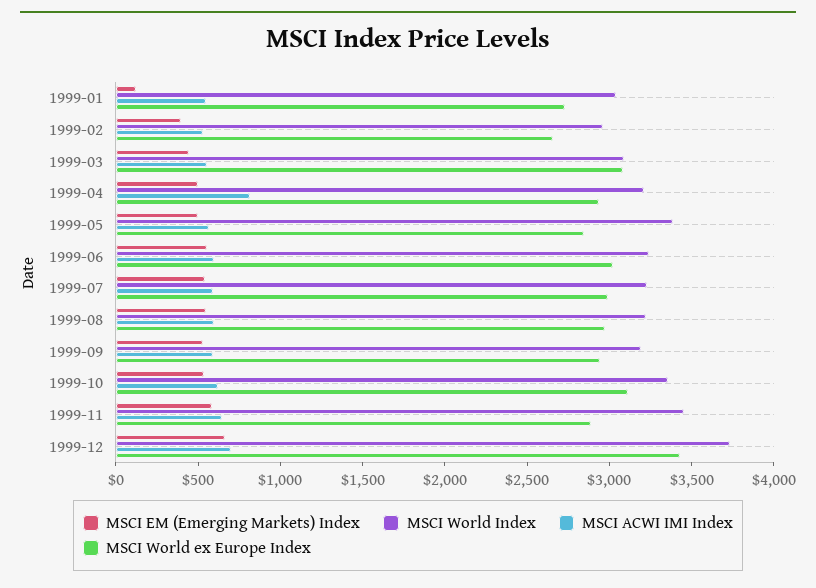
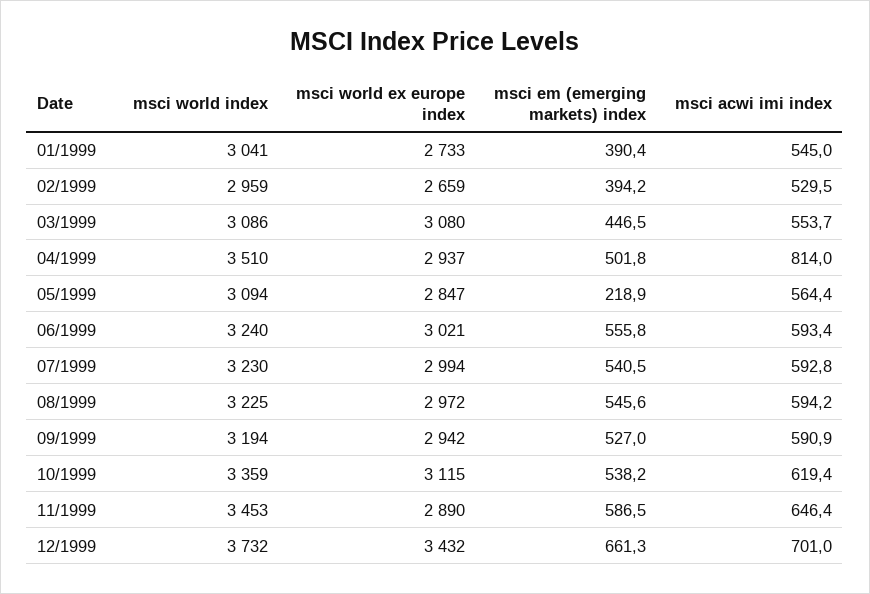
  {
    "MSCI EM (Emerging Markets) Index": {
-     "1999-01": 100,
+     "1999-01": 390.4,
      "1999-02": 394.2,
      "1999-03": 446.5,
      "1999-04": 501.8,
-     "1999-05": 500,
+     "1999-05": 218.9,
      "1999-06": 555.8,
      "1999-07": 540.5,
      "1999-08": 545.6,
      "1999-09": 527,
      "1999-10": 538.2,
      "1999-11": 586.5,
      "1999-12": 661.3
    },
    "MSCI World Index": {
      "1999-01": 3041,
      "1999-02": 2959,
      "1999-03": 3086,
-     "1999-04": 3200,
+     "1999-04": 3510,
-     "1999-05": 3400,
+     "1999-05": 3094,
      "1999-06": 3240,
      "1999-07": 3230,
      "1999-08": 3225,
      "1999-09": 3194,
      "1999-10": 3359,
      "1999-11": 3453,
      "1999-12": 3732
    },
    "MSCI ACWI IMI Index": {
      "1999-01": 545,
      "1999-02": 529.5,
      "1999-03": 553.7,
      "1999-04": 814,
      "1999-05": 564.4,
      "1999-06": 593.4,
      "1999-07": 592.8,
      "1999-08": 594.2,
      "1999-09": 590.9,
      "1999-10": 619.4,
      "1999-11": 646.4,
      "1999-12": 701
    },
    "MSCI World ex Europe Index": {
      "1999-01": 2733,
      "1999-02": 2659,
      "1999-03": 3080,
      "1999-04": 2937,
      "1999-05": 2847,
      "1999-06": 3021,
      "1999-07": 2994,
      "1999-08": 2972,
      "1999-09": 2942,
      "1999-10": 3115,
      "1999-11": 2890,
      "1999-12": 3432
    }
  }

